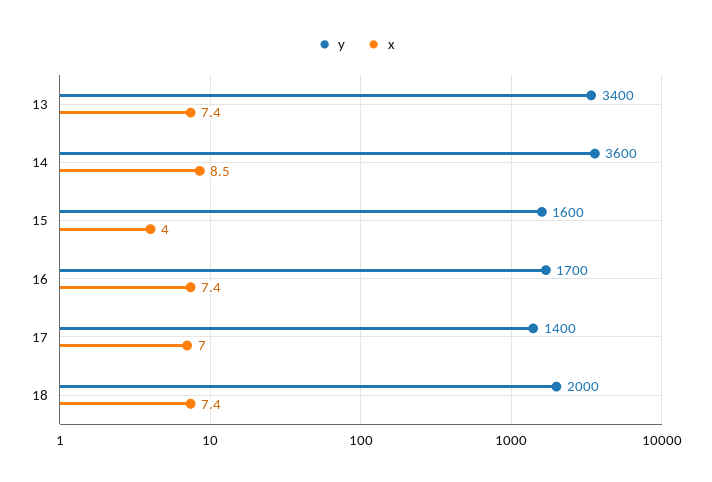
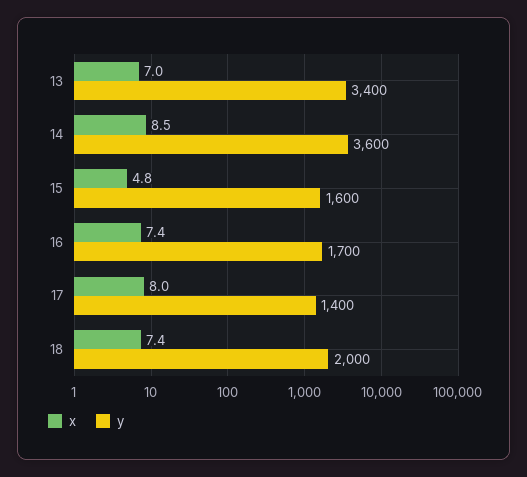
  {
    "y": {
      "13": 3400,
      "14": 3600,
      "15": 1600,
      "16": 1700,
      "17": 1400,
      "18": 2000
    },
    "x": {
-     "13": 7.4,
+     "13": 7,
      "14": 8.5,
-     "15": 4,
+     "15": 4.8,
      "16": 7.4,
-     "17": 7,
+     "17": 8,
      "18": 7.4
    }
  }

